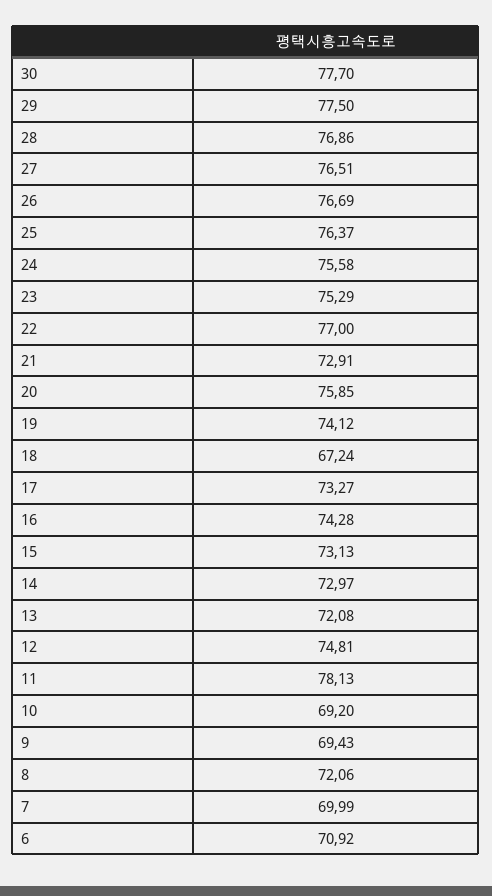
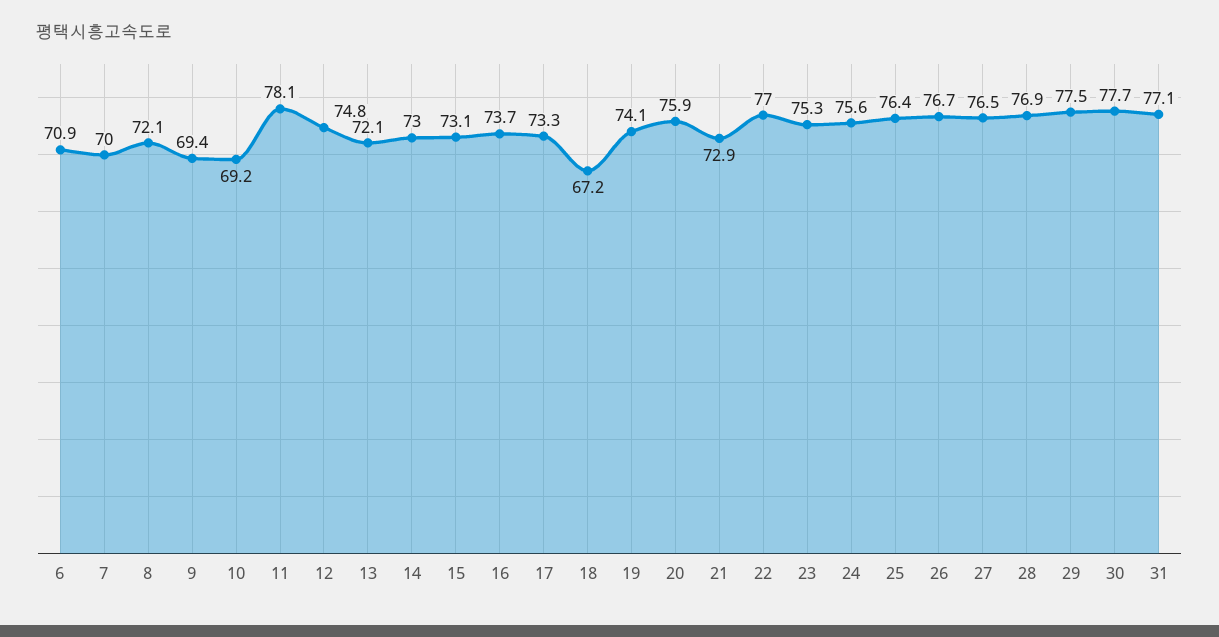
  {
    "30": 77.7,
    "29": 77.5,
    "28": 76.86,
    "27": 76.51,
    "26": 76.69,
    "25": 76.37,
    "24": 75.58,
    "23": 75.29,
    "22": 77,
    "21": 72.91,
    "20": 75.85,
    "19": 74.12,
    "18": 67.24,
    "17": 73.27,
-   "16": 74.28,
+   "16": 73.7,
    "15": 73.13,
    "14": 72.97,
    "13": 72.08,
    "12": 74.81,
    "11": 78.13,
    "10": 69.2,
    "9": 69.43,
    "8": 72.06,
    "7": 69.99,
-   "6": 70.92
+   "6": 70.92,
+   "31": 77.1
  }

